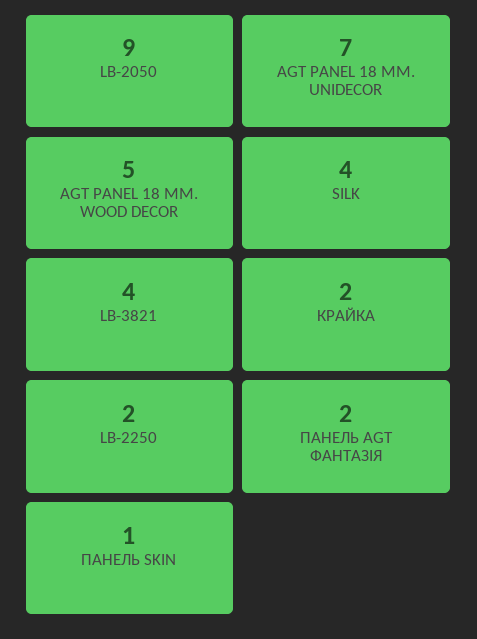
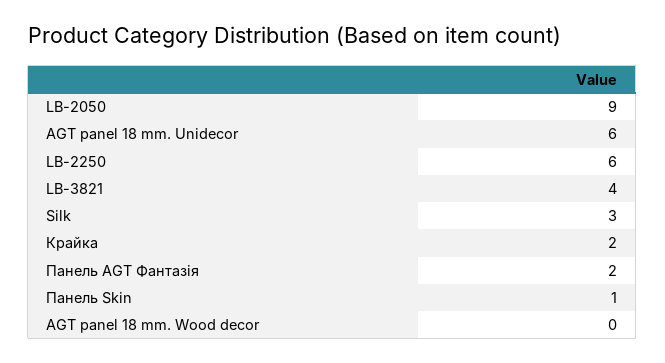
  {
    "LB-2050": 9,
-   "AGT PANEL 18 MM. UNIDECOR": 7,
+   "AGT PANEL 18 MM. UNIDECOR": 6,
-   "AGT PANEL 18 MM. WOOD DECOR": 5,
+   "AGT PANEL 18 MM. WOOD DECOR": 0,
-   "SILK": 4,
+   "SILK": 3,
    "LB-3821": 4,
    "КРАЙКА": 2,
-   "LB-2250": 2,
+   "LB-2250": 6,
    "ПАНЕЛЬ AGT ФАНТАЗІЯ": 2,
    "ПАНЕЛЬ SKIN": 1
  }

